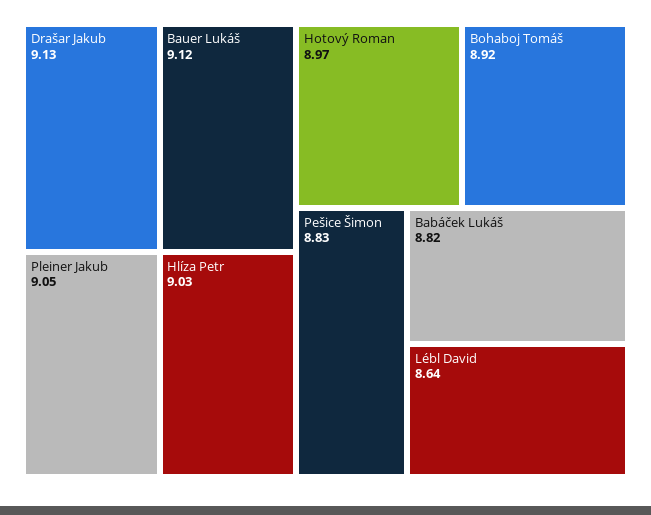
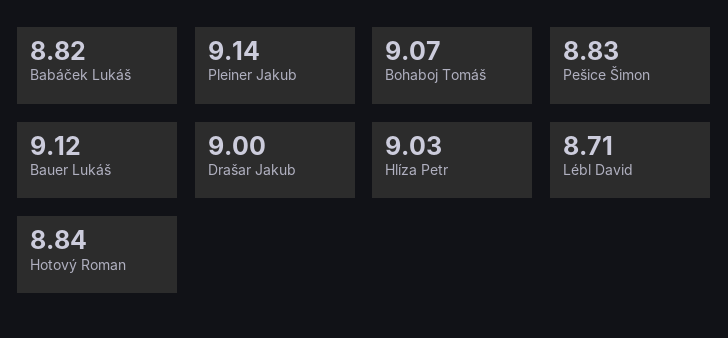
  {
-   "Drašar Jakub": 9.13,
+   "Drašar Jakub": 9,
    "Bauer Lukáš": 9.12,
-   "Pleiner Jakub": 9.05,
+   "Pleiner Jakub": 9.14,
    "Hlíza Petr": 9.03,
-   "Hotový Roman": 8.97,
+   "Hotový Roman": 8.84,
-   "Bohaboj Tomáš": 8.92,
+   "Bohaboj Tomáš": 9.07,
    "Pešice Šimon": 8.83,
    "Babáček Lukáš": 8.82,
-   "Lébl David": 8.64
+   "Lébl David": 8.71
  }

